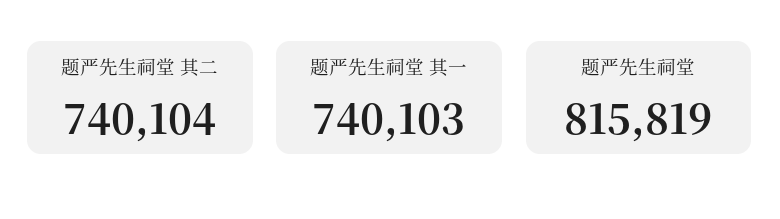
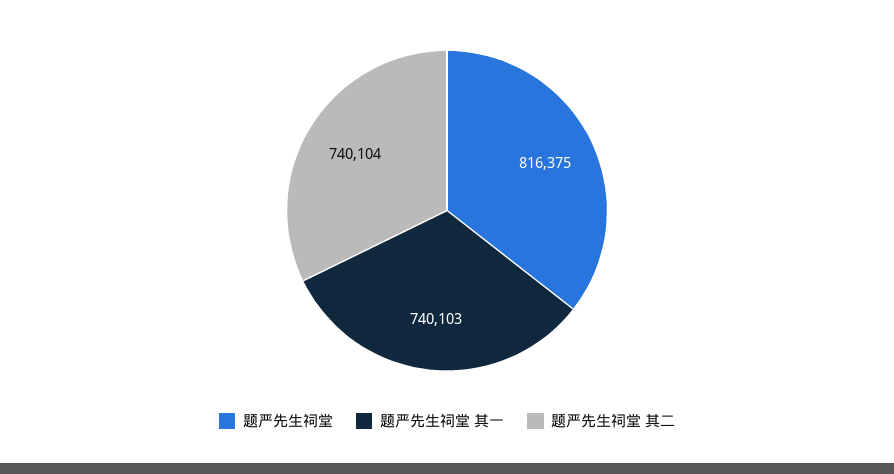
  {
    "题严先生祠堂 其二": 740104,
    "题严先生祠堂 其一": 740103,
-   "题严先生祠堂": 815819
+   "题严先生祠堂": 816375
  }

